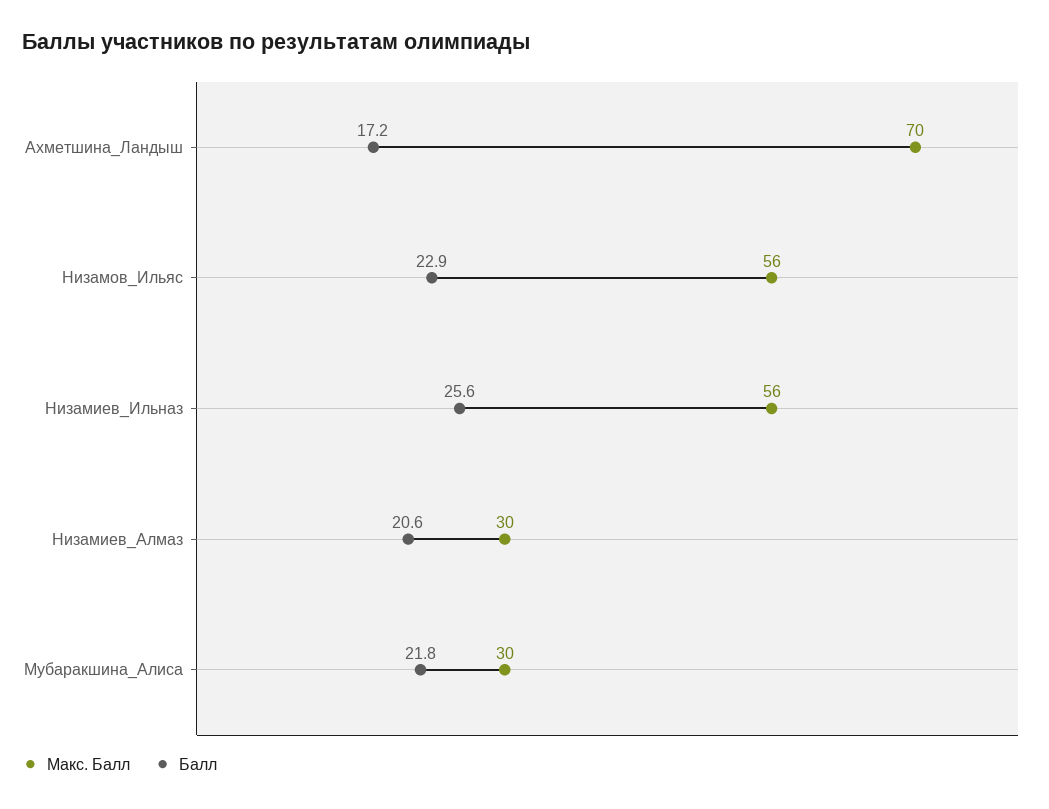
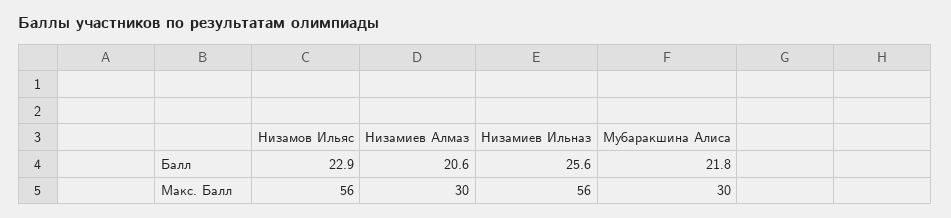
  {
    "Макс. Балл": {
-     "Ахметшина_Ландыш": 70,
      "Низамов_Ильяс": 56,
      "Низамиев_Ильназ": 56,
      "Низамиев_Алмаз": 30,
      "Мубаракшина_Алиса": 30
    },
    "Балл": {
-     "Ахметшина_Ландыш": 17.2,
      "Низамов_Ильяс": 22.9,
      "Низамиев_Ильназ": 25.6,
      "Низамиев_Алмаз": 20.6,
      "Мубаракшина_Алиса": 21.8
    }
  }

